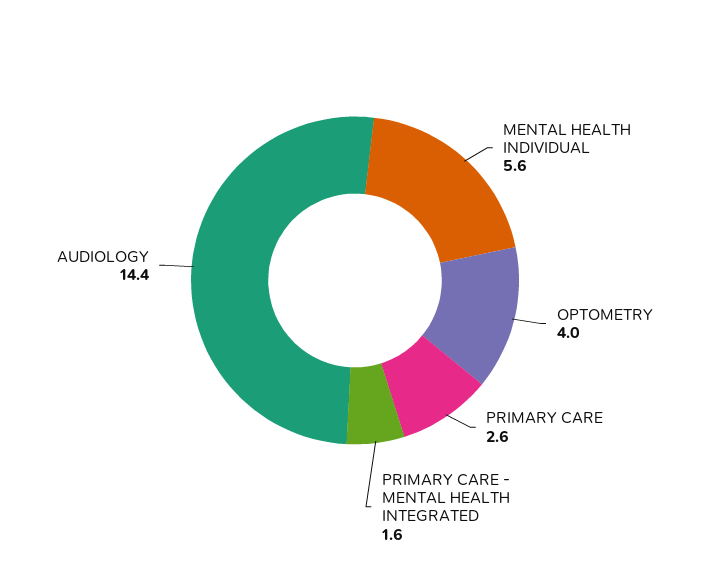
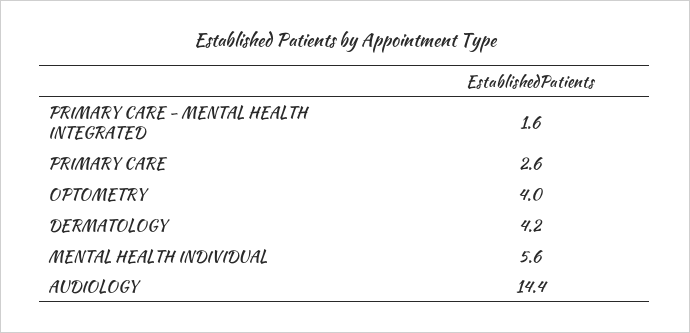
  {
    "MENTAL HEALTH INDIVIDUAL": 5.6,
    "OPTOMETRY": 4,
    "PRIMARY CARE": 2.6,
    "PRIMARY CARE - MENTAL HEALTH INTEGRATED": 1.6,
-   "AUDIOLOGY": 14.4
+   "AUDIOLOGY": 14.4,
+   "DERMATOLOGY": 4.2
  }

